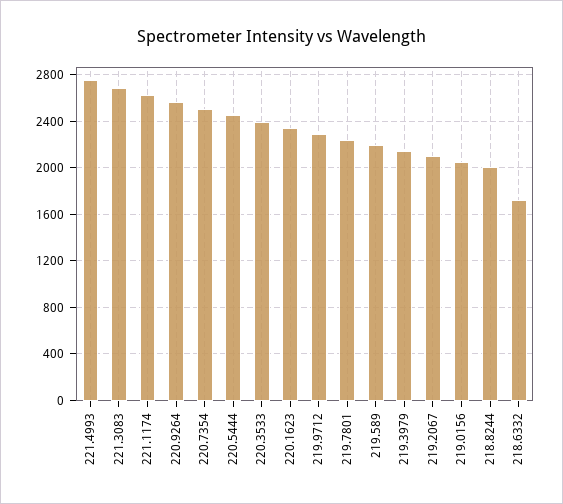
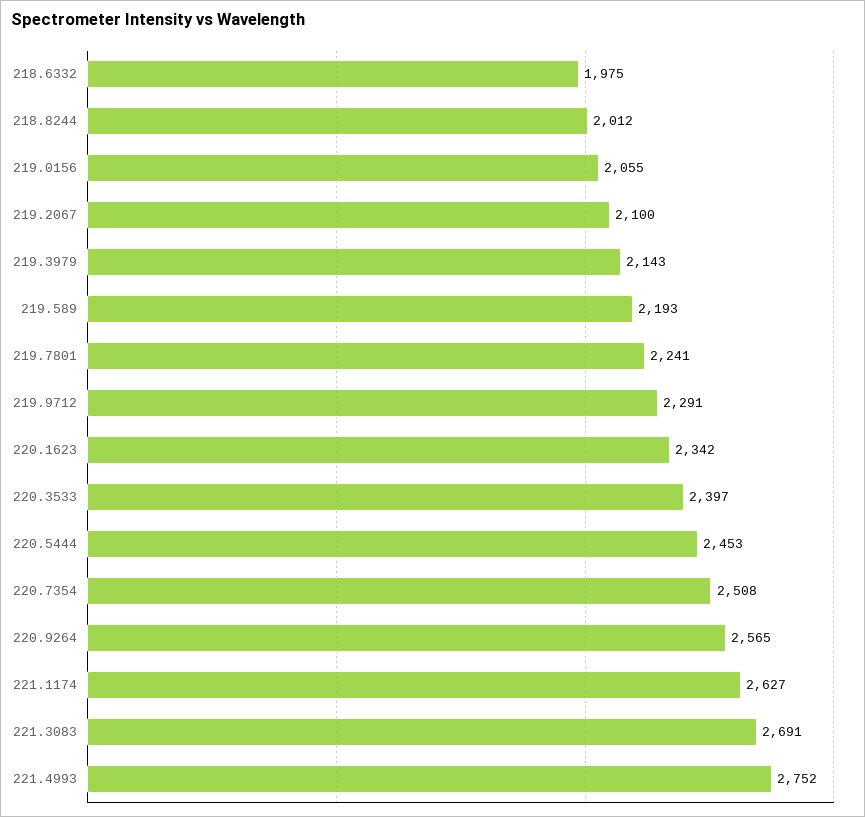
  {
    "221.4993": 2752,
    "221.3083": 2691,
    "221.1174": 2627,
    "220.9264": 2565,
    "220.7354": 2508,
    "220.5444": 2453,
    "220.3533": 2397,
    "220.1623": 2342,
    "219.9712": 2291,
    "219.7801": 2241,
    "219.589": 2193,
    "219.3979": 2143,
    "219.2067": 2100,
    "219.0156": 2055,
    "218.8244": 2012,
-   "218.6332": 1700
+   "218.6332": 1975
  }

